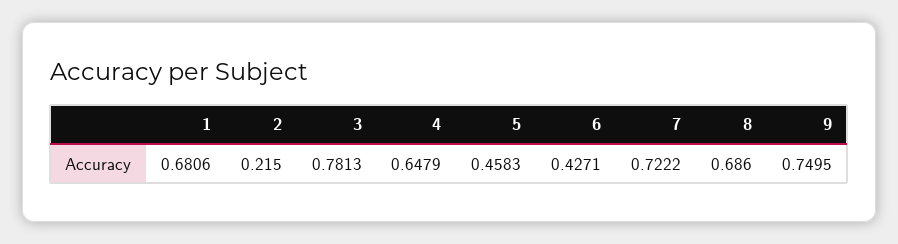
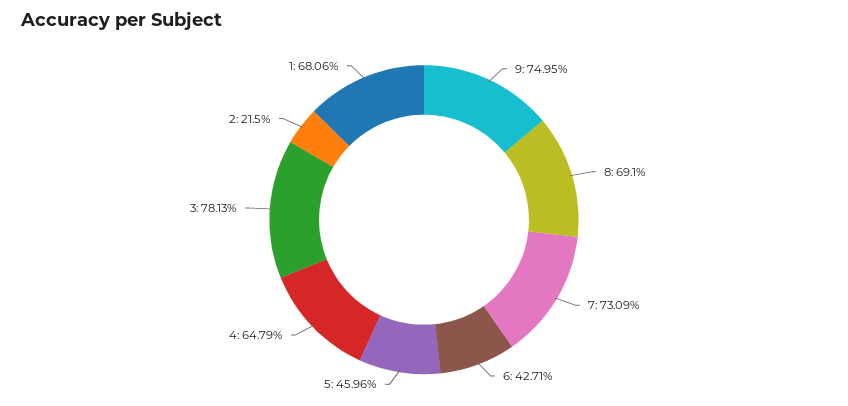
  {
    "1": 0.6806,
    "2": 0.215,
    "3": 0.7813,
    "4": 0.6479,
-   "5": 0.4583,
+   "5": 0.4596,
    "6": 0.4271,
-   "7": 0.7222,
+   "7": 0.7309,
-   "8": 0.686,
+   "8": 0.691,
    "9": 0.7495
  }

